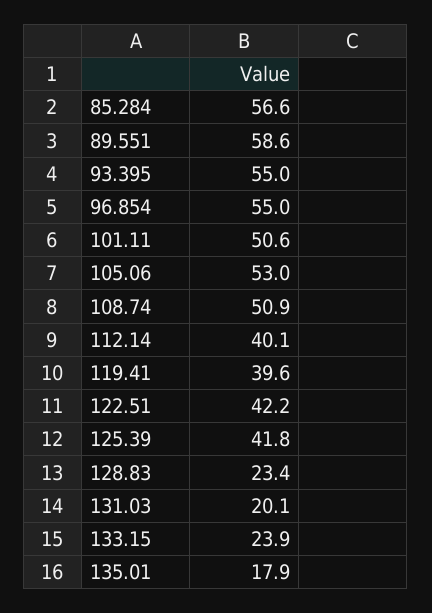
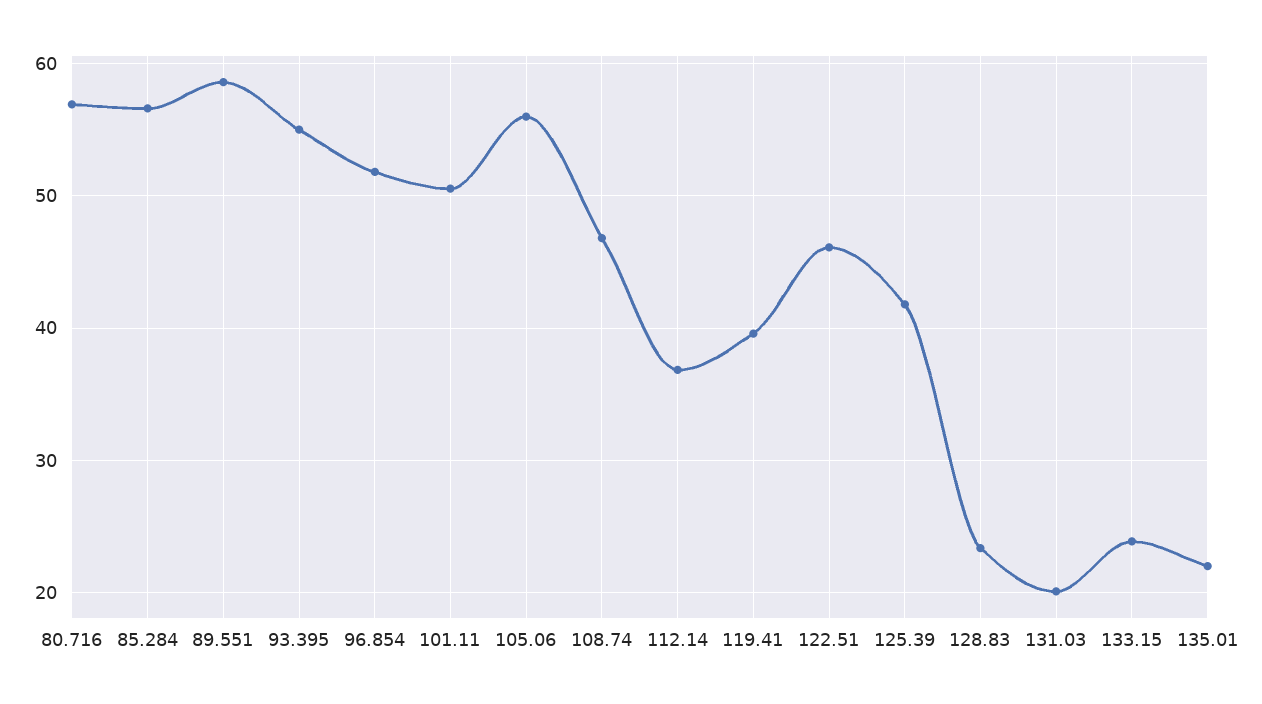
  {
    "85.284": 56.6,
    "89.551": 58.6,
    "93.395": 55,
-   "96.854": 55,
+   "96.854": 52,
    "101.11": 50.6,
-   "105.06": 53,
+   "105.06": 56,
-   "108.74": 50.9,
+   "108.74": 47,
-   "112.14": 40.1,
+   "112.14": 37,
    "119.41": 39.6,
-   "122.51": 42.2,
+   "122.51": 46,
    "125.39": 41.8,
    "128.83": 23.4,
    "131.03": 20.1,
    "133.15": 23.9,
-   "135.01": 17.9
+   "135.01": 22,
+   "80.716": 57
  }

